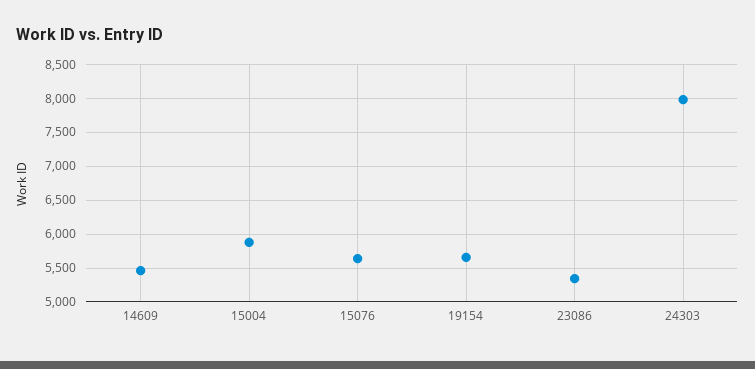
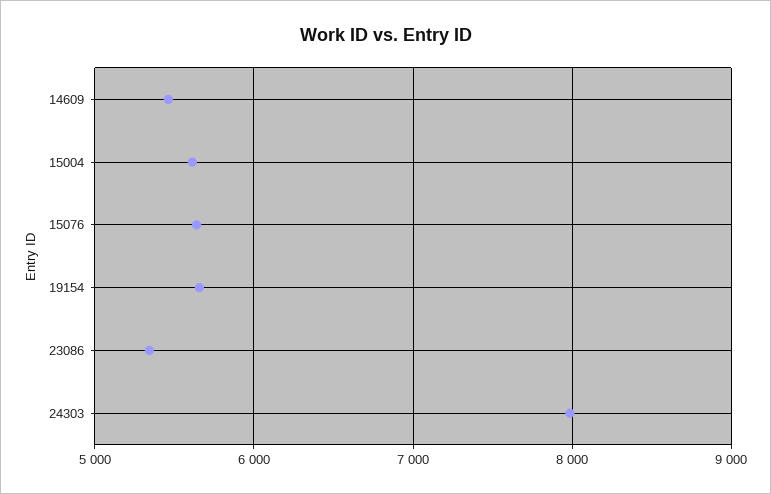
  {
    "14609": 5500,
-   "15004": 5900,
+   "15004": 5600,
    "15076": 5600,
    "19154": 5700,
    "23086": 5300,
    "24303": 8000
  }

